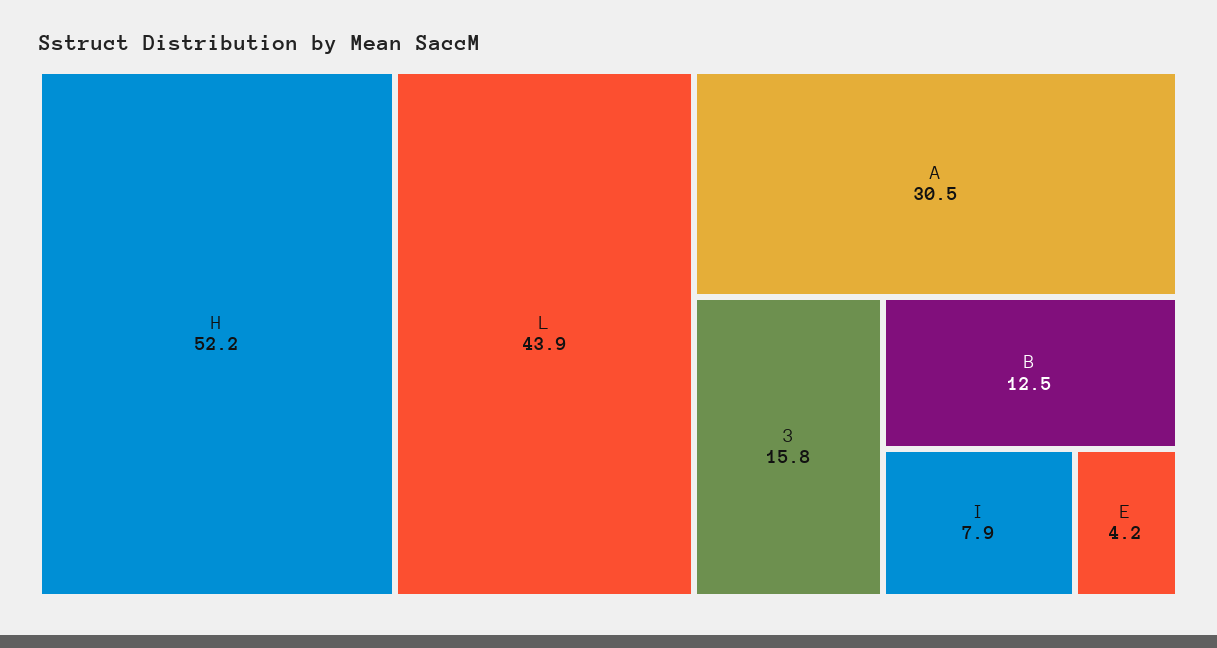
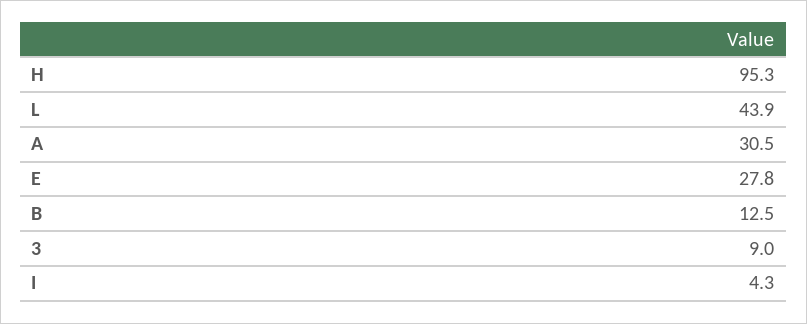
  {
-   "H": 52.2,
+   "H": 95.3,
    "L": 43.9,
    "A": 30.5,
-   "3": 15.8,
+   "3": 9,
    "B": 12.5,
-   "I": 7.9,
+   "I": 4.3,
-   "E": 4.2
+   "E": 27.8
  }

